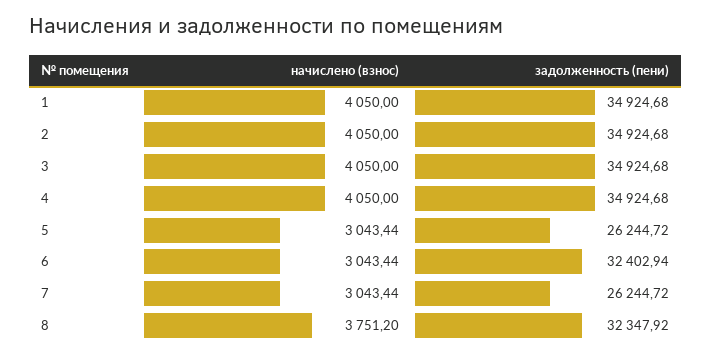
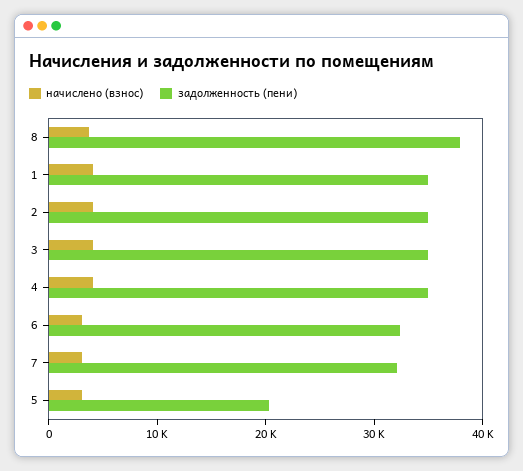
  {
    "начислено (взнос)": {
      "1": 4050,
      "2": 4050,
      "3": 4050,
      "4": 4050,
      "5": 3043.44,
      "6": 3043.44,
      "7": 3043.44,
      "8": 3751.2
    },
    "задолженность (пени)": {
      "1": 34924.68,
      "2": 34924.68,
      "3": 34924.68,
      "4": 34924.68,
-     "5": 26244.72,
+     "5": 20000,
      "6": 32402.94,
-     "7": 26244.72,
+     "7": 32000,
-     "8": 32347.92
+     "8": 38000
    }
  }

